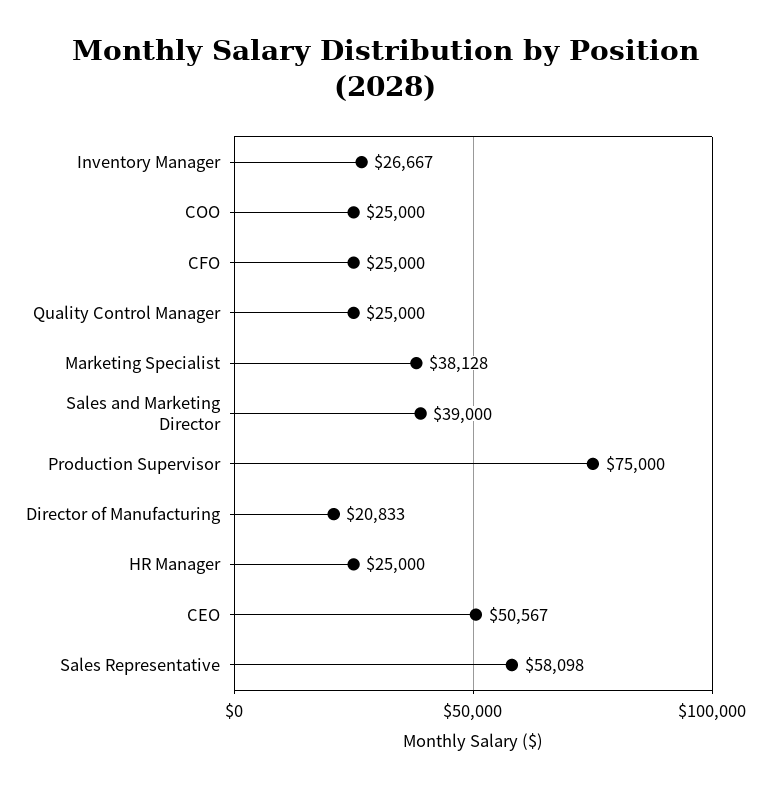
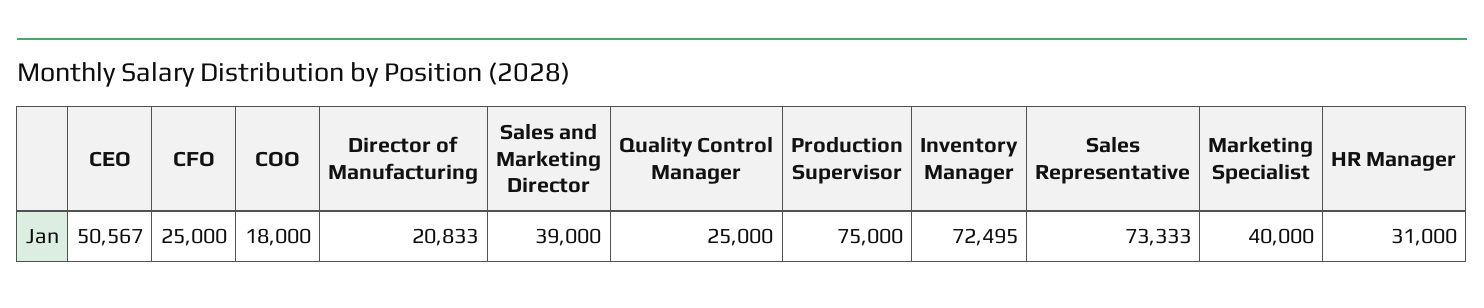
  {
-   "Inventory Manager": 26667,
+   "Inventory Manager": 72495,
-   "COO": 25000,
+   "COO": 18000,
    "CFO": 25000,
    "Quality Control Manager": 25000,
-   "Marketing Specialist": 38128,
+   "Marketing Specialist": 40000,
    "Sales and Marketing Director": 39000,
    "Production Supervisor": 75000,
    "Director of Manufacturing": 20833,
-   "HR Manager": 25000,
+   "HR Manager": 31000,
    "CEO": 50567,
-   "Sales Representative": 58098
+   "Sales Representative": 73333
  }

